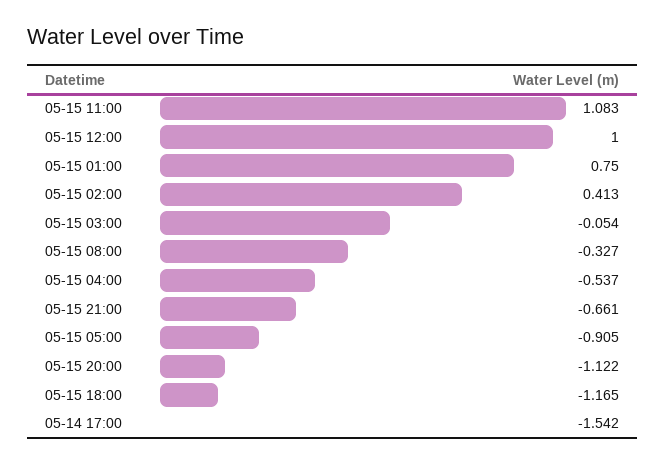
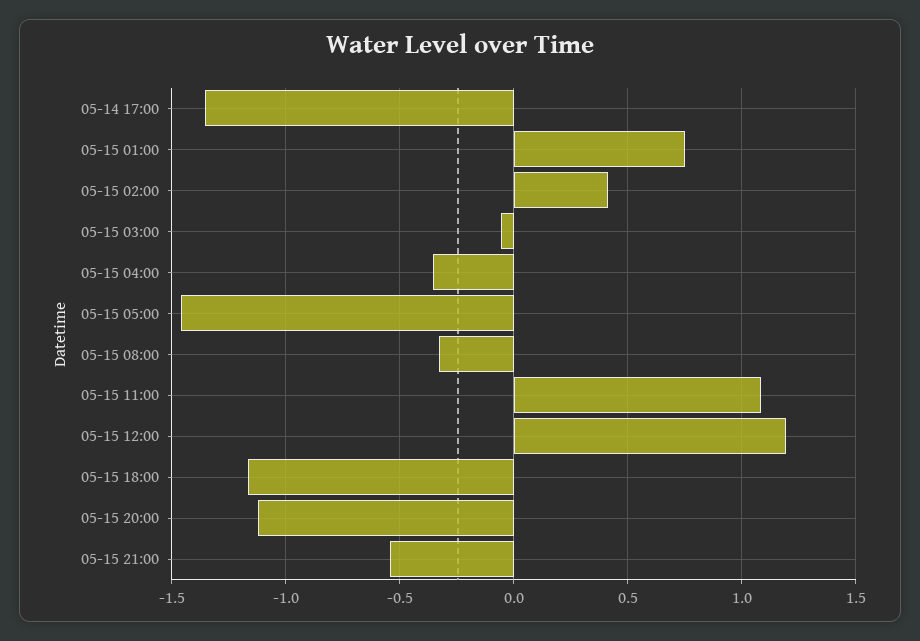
  {
    "05-15 11:00": 1.083,
-   "05-15 12:00": 1,
+   "05-15 12:00": 1.2,
    "05-15 01:00": 0.75,
    "05-15 02:00": 0.413,
    "05-15 03:00": -0.054,
    "05-15 08:00": -0.327,
-   "05-15 04:00": -0.537,
+   "05-15 04:00": -0.35,
-   "05-15 21:00": -0.661,
+   "05-15 21:00": -0.55,
-   "05-15 05:00": -0.905,
+   "05-15 05:00": -1.45,
    "05-15 20:00": -1.122,
    "05-15 18:00": -1.165,
-   "05-14 17:00": -1.542
+   "05-14 17:00": -1.35
  }

